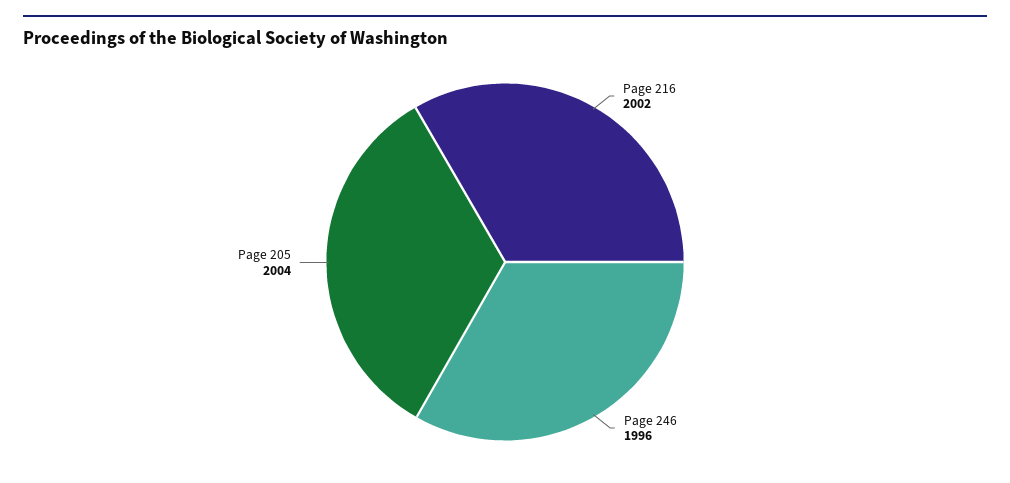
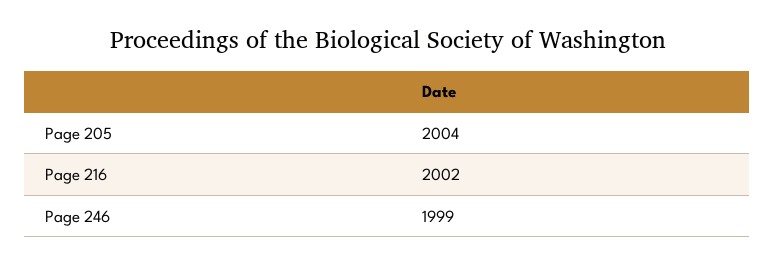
  {
    "Page 216": 2002,
-   "Page 246": 1996,
+   "Page 246": 1999,
    "Page 205": 2004
  }

